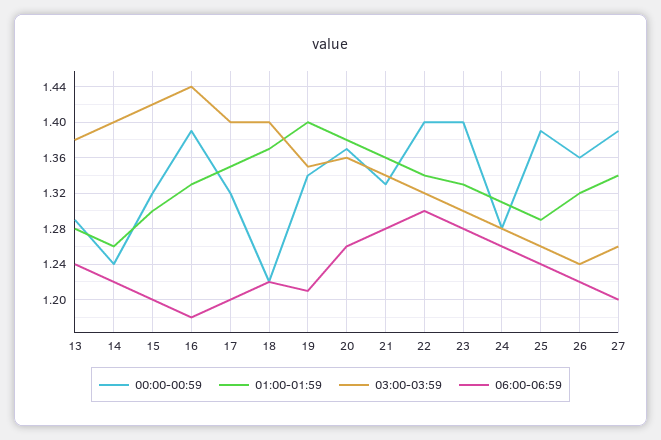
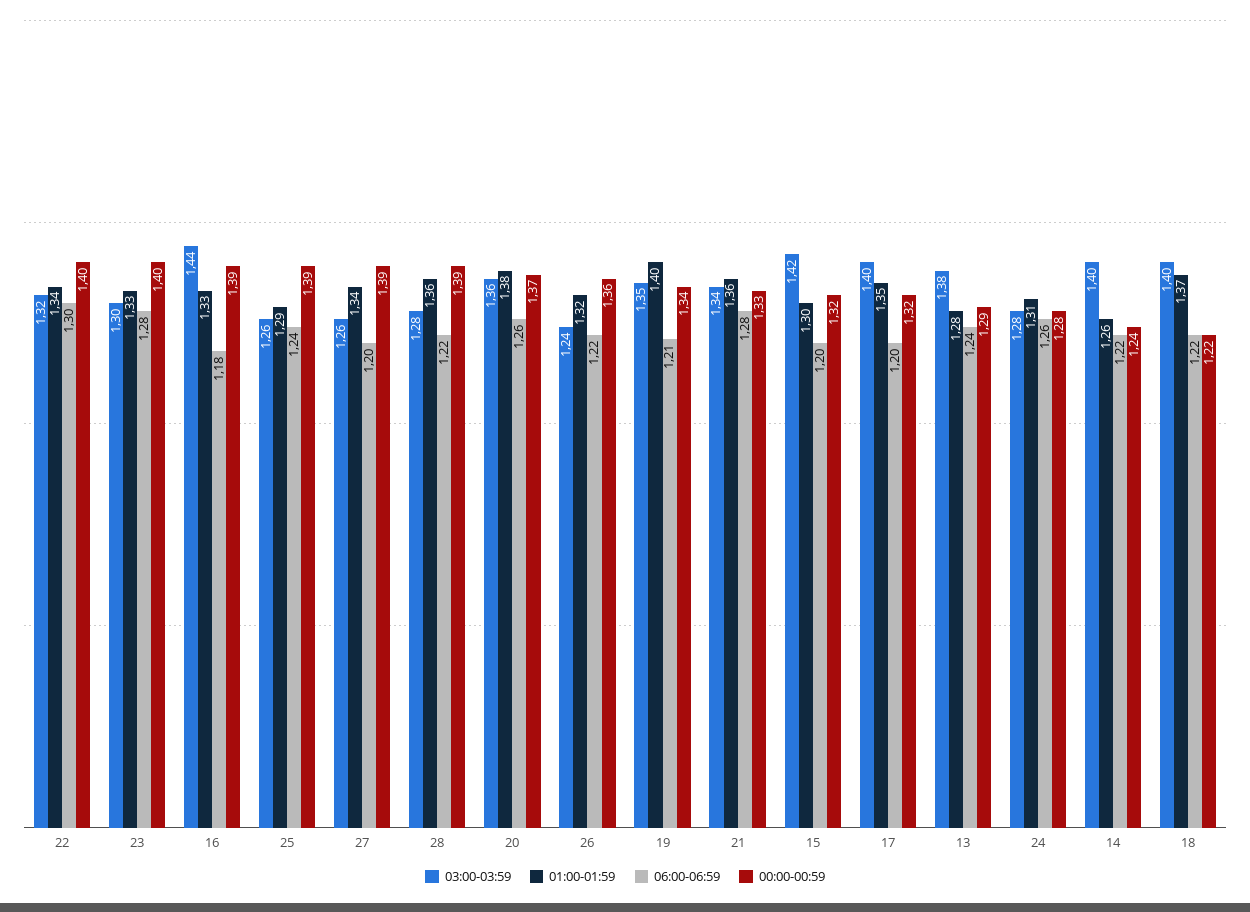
  {
    "00:00-00:59": {
      "13": 1.29,
      "14": 1.24,
      "15": 1.32,
      "16": 1.39,
      "17": 1.32,
      "18": 1.22,
      "19": 1.34,
      "20": 1.37,
      "21": 1.33,
      "22": 1.4,
      "23": 1.4,
      "24": 1.28,
      "25": 1.39,
      "26": 1.36,
-     "27": 1.39
+     "27": 1.39,
+     "28": 1.39
    },
    "01:00-01:59": {
      "13": 1.28,
      "14": 1.26,
      "15": 1.3,
      "16": 1.33,
      "17": 1.35,
      "18": 1.37,
      "19": 1.4,
      "20": 1.38,
      "21": 1.36,
      "22": 1.34,
      "23": 1.33,
      "24": 1.31,
      "25": 1.29,
      "26": 1.32,
-     "27": 1.34
+     "27": 1.34,
+     "28": 1.36
    },
    "03:00-03:59": {
      "13": 1.38,
      "14": 1.4,
      "15": 1.42,
      "16": 1.44,
      "17": 1.4,
      "18": 1.4,
      "19": 1.35,
      "20": 1.36,
      "21": 1.34,
      "22": 1.32,
      "23": 1.3,
      "24": 1.28,
      "25": 1.26,
      "26": 1.24,
-     "27": 1.26
+     "27": 1.26,
+     "28": 1.28
    },
    "06:00-06:59": {
      "13": 1.24,
      "14": 1.22,
      "15": 1.2,
      "16": 1.18,
      "17": 1.2,
      "18": 1.22,
      "19": 1.21,
      "20": 1.26,
      "21": 1.28,
      "22": 1.3,
      "23": 1.28,
      "24": 1.26,
      "25": 1.24,
      "26": 1.22,
-     "27": 1.2
+     "27": 1.2,
+     "28": 1.22
    }
  }

